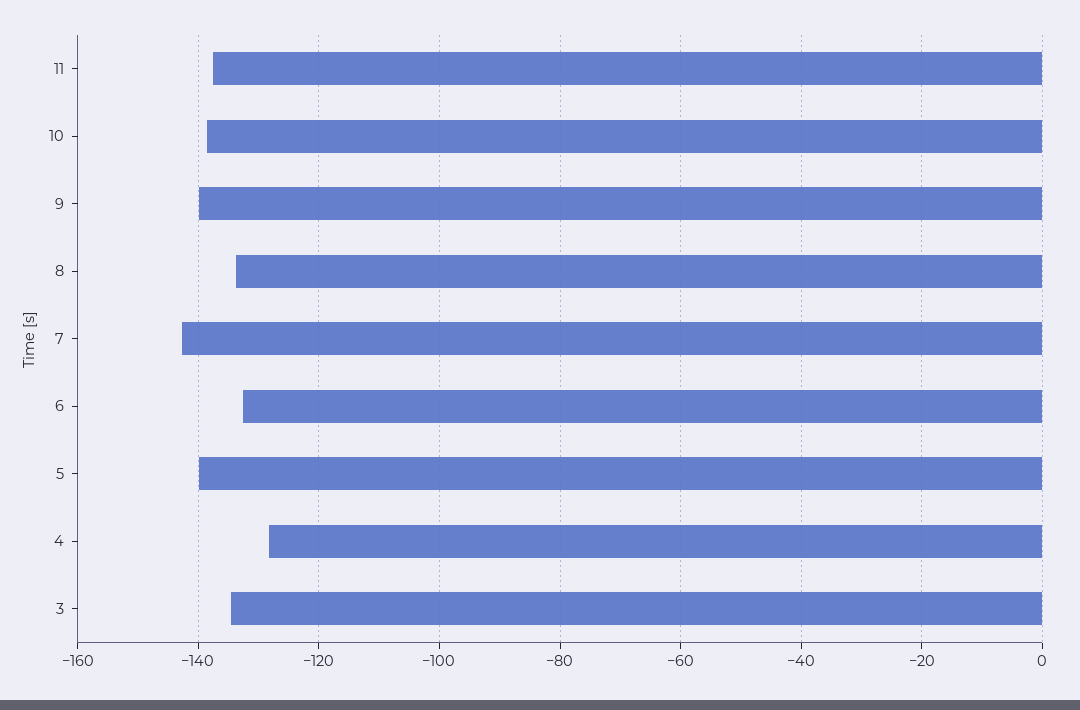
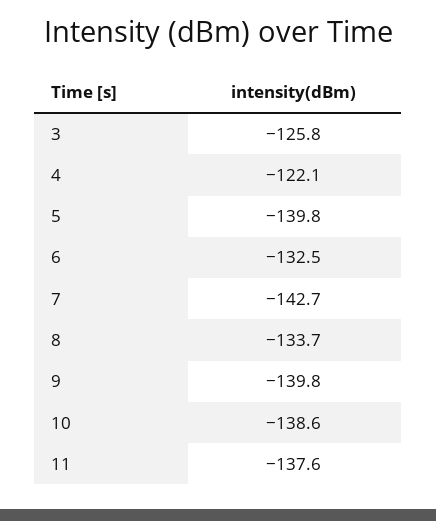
  {
    "11": -137.6,
    "10": -138.6,
    "9": -139.8,
    "8": -133.7,
    "7": -142.7,
    "6": -132.5,
    "5": -139.8,
-   "4": -128,
+   "4": -122.1,
-   "3": -134
+   "3": -125.8
  }

